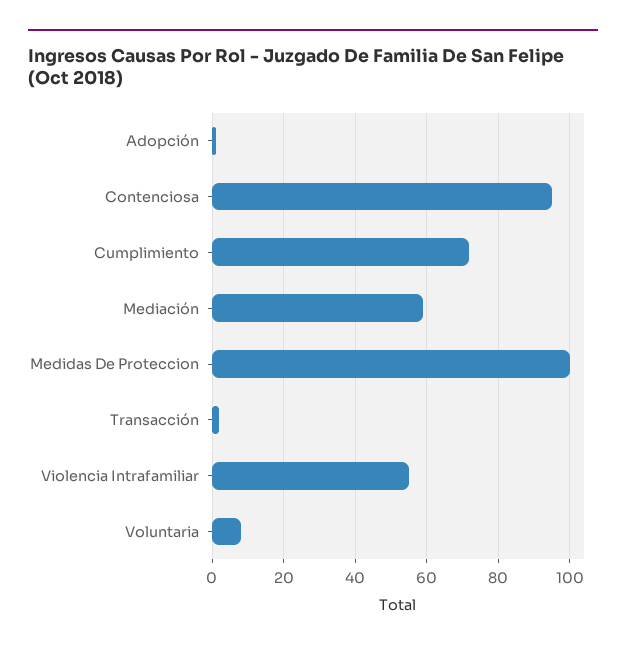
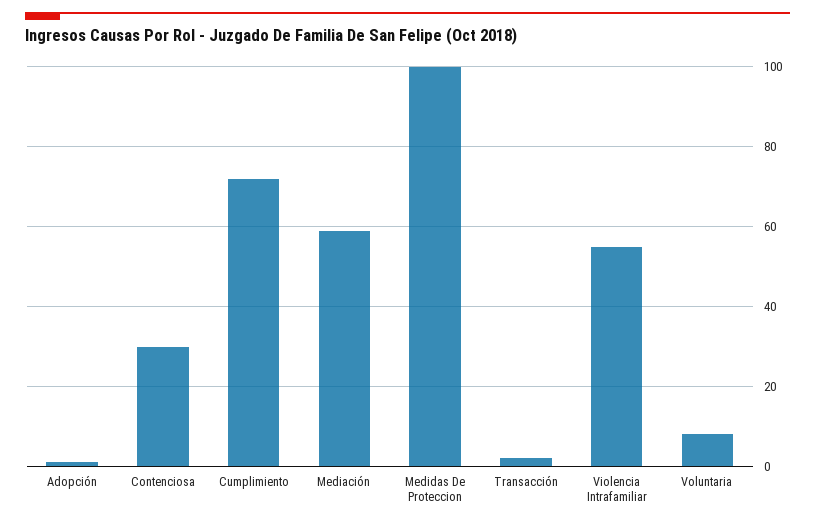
  {
    "Adopción": 0,
-   "Contenciosa": 95,
+   "Contenciosa": 30,
    "Cumplimiento": 70,
    "Mediación": 60,
    "Medidas De Proteccion": 100,
    "Transacción": 0,
    "Violencia Intrafamiliar": 55,
    "Voluntaria": 10
  }

